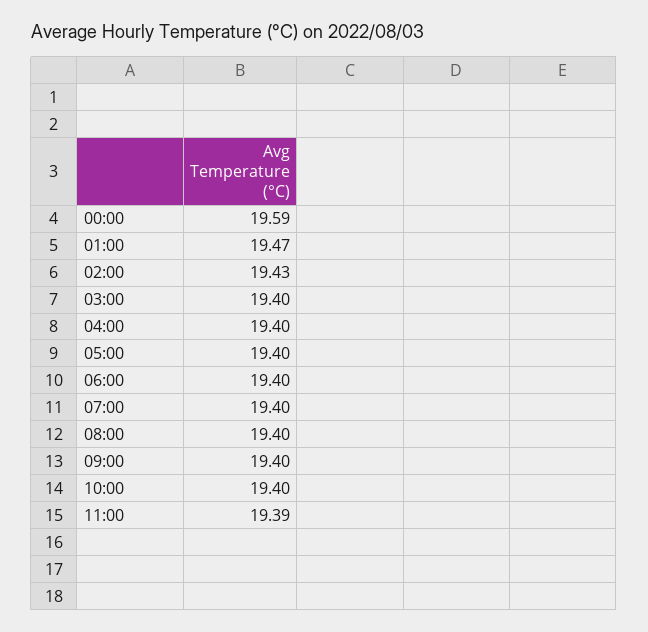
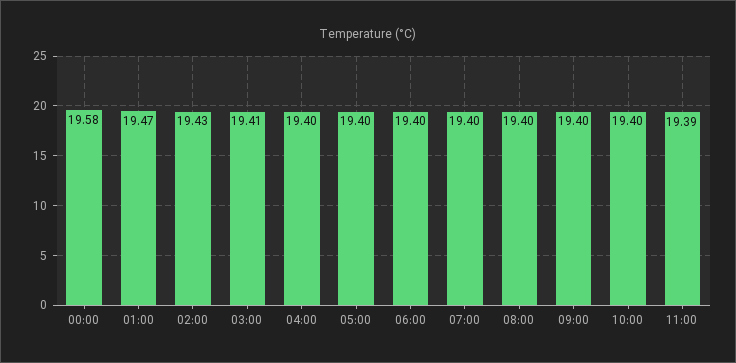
  {
-   "00:00": 19.59,
+   "00:00": 19.58,
    "01:00": 19.47,
    "02:00": 19.43,
-   "03:00": 19.4,
+   "03:00": 19.41,
    "04:00": 19.4,
    "05:00": 19.4,
    "06:00": 19.4,
    "07:00": 19.4,
    "08:00": 19.4,
    "09:00": 19.4,
    "10:00": 19.4,
    "11:00": 19.39
  }

